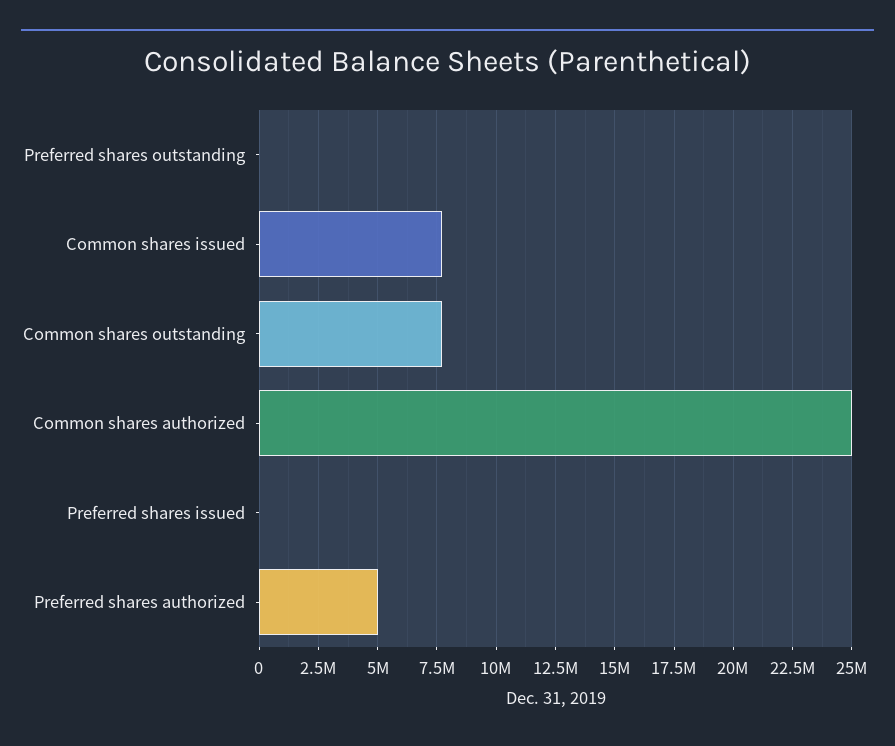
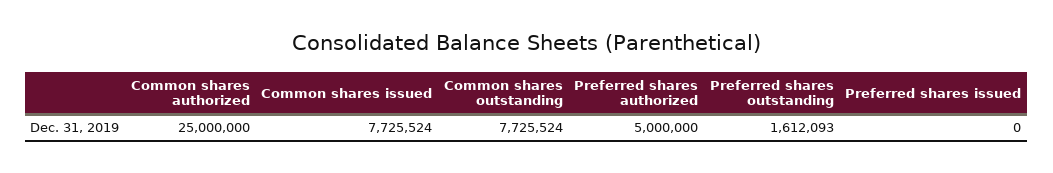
  {
-   "Preferred shares outstanding": 0,
+   "Preferred shares outstanding": 1612093,
    "Common shares issued": 7725524,
    "Common shares outstanding": 7725524,
    "Common shares authorized": 25000000,
    "Preferred shares issued": 0,
    "Preferred shares authorized": 5000000
  }

